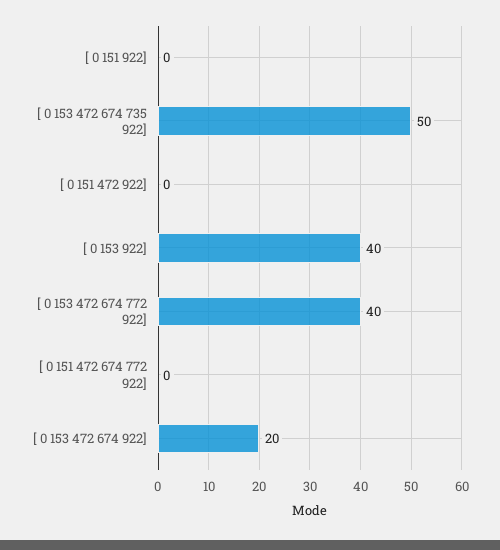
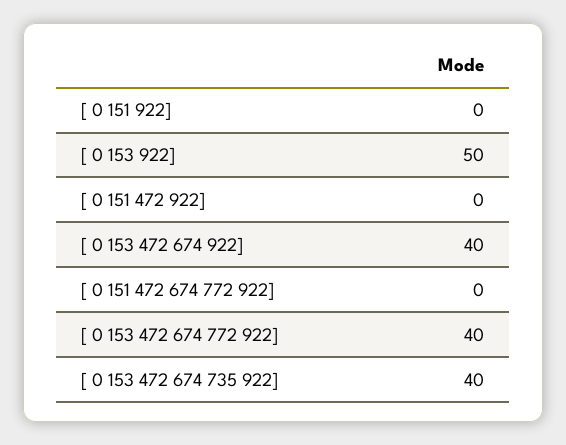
  {
    "[ 0 151 922]": 0,
-   "[ 0 153 472 674 735 922]": 50,
+   "[ 0 153 472 674 735 922]": 40,
    "[ 0 151 472 922]": 0,
-   "[ 0 153 922]": 40,
+   "[ 0 153 922]": 50,
    "[ 0 153 472 674 772 922]": 40,
    "[ 0 151 472 674 772 922]": 0,
-   "[ 0 153 472 674 922]": 20
+   "[ 0 153 472 674 922]": 40
  }

